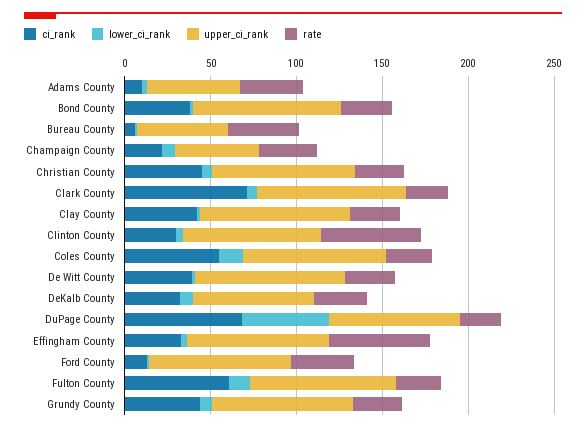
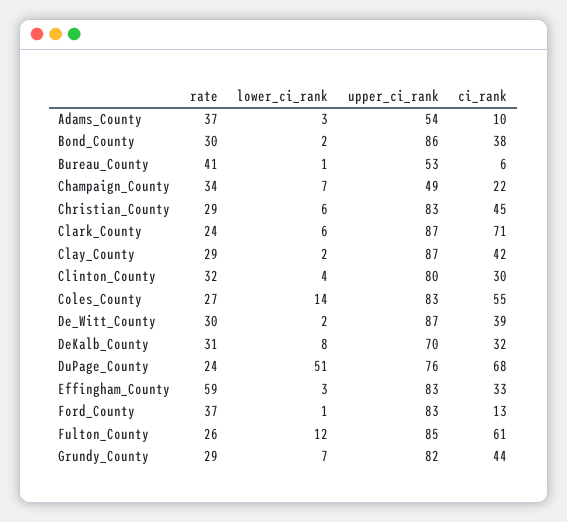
  {
    "ci_rank": {
      "Adams County": 10,
      "Bond County": 38,
      "Bureau County": 6,
      "Champaign County": 22,
      "Christian County": 45,
      "Clark County": 71,
      "Clay County": 42,
      "Clinton County": 30,
      "Coles County": 55,
      "De Witt County": 39,
      "DeKalb County": 32,
      "DuPage County": 68,
      "Effingham County": 33,
      "Ford County": 13,
      "Fulton County": 61,
      "Grundy County": 44
    },
    "lower_ci_rank": {
      "Adams County": 3,
      "Bond County": 2,
      "Bureau County": 1,
      "Champaign County": 7,
      "Christian County": 6,
      "Clark County": 6,
      "Clay County": 2,
      "Clinton County": 4,
      "Coles County": 14,
      "De Witt County": 2,
      "DeKalb County": 8,
      "DuPage County": 51,
      "Effingham County": 3,
      "Ford County": 1,
      "Fulton County": 12,
      "Grundy County": 7
    },
    "upper_ci_rank": {
      "Adams County": 54,
      "Bond County": 86,
      "Bureau County": 53,
      "Champaign County": 49,
      "Christian County": 83,
      "Clark County": 87,
      "Clay County": 87,
      "Clinton County": 80,
      "Coles County": 83,
      "De Witt County": 87,
      "DeKalb County": 70,
      "DuPage County": 76,
      "Effingham County": 83,
      "Ford County": 83,
      "Fulton County": 85,
      "Grundy County": 82
    },
    "rate": {
      "Adams County": 37,
      "Bond County": 30,
      "Bureau County": 41,
      "Champaign County": 34,
      "Christian County": 29,
      "Clark County": 24,
      "Clay County": 29,
-     "Clinton County": 60,
+     "Clinton County": 32,
      "Coles County": 27,
      "De Witt County": 30,
      "DeKalb County": 31,
      "DuPage County": 24,
      "Effingham County": 59,
      "Ford County": 37,
      "Fulton County": 26,
      "Grundy County": 29
    }
  }

